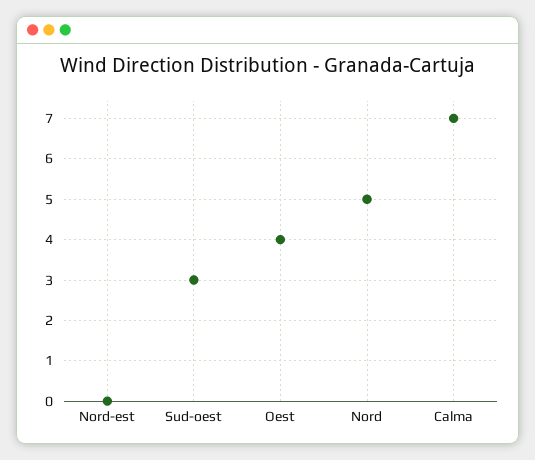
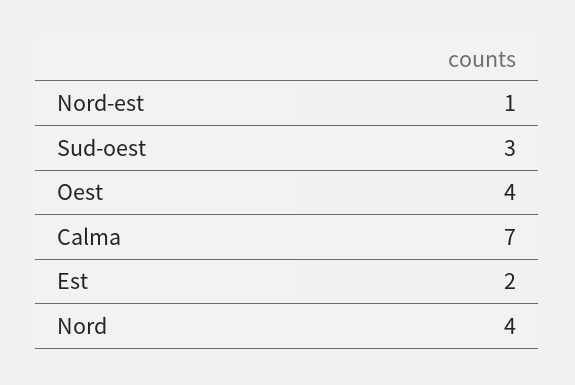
  {
-   "Nord-est": 0,
+   "Nord-est": 1,
    "Sud-oest": 3,
    "Oest": 4,
-   "Nord": 5,
+   "Nord": 4,
-   "Calma": 7
+   "Calma": 7,
+   "Est": 2
  }

